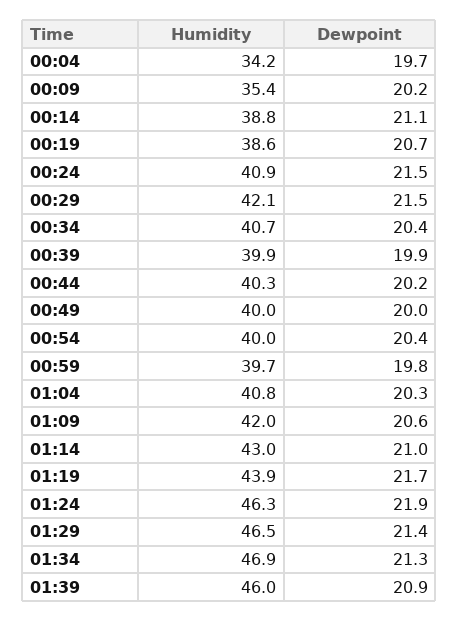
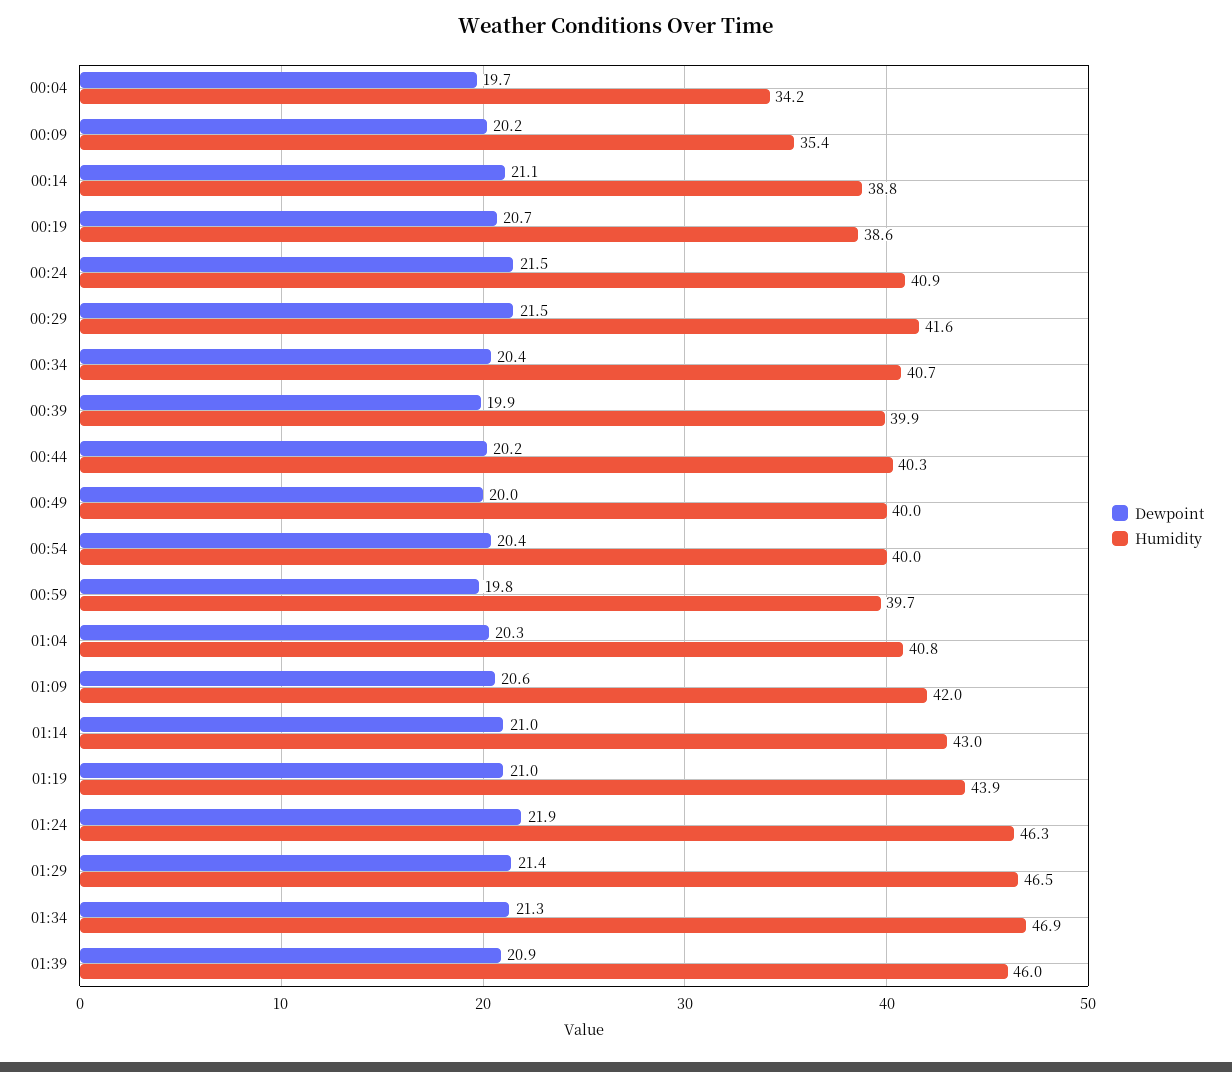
  {
    "Humidity": {
      "00:04": 34.2,
      "00:09": 35.4,
      "00:14": 38.8,
      "00:19": 38.6,
      "00:24": 40.9,
-     "00:29": 42.1,
+     "00:29": 41.6,
      "00:34": 40.7,
      "00:39": 39.9,
      "00:44": 40.3,
      "00:49": 40,
      "00:54": 40,
      "00:59": 39.7,
      "01:04": 40.8,
      "01:09": 42,
      "01:14": 43,
      "01:19": 43.9,
      "01:24": 46.3,
      "01:29": 46.5,
      "01:34": 46.9,
      "01:39": 46
    },
    "Dewpoint": {
      "00:04": 19.7,
      "00:09": 20.2,
      "00:14": 21.1,
      "00:19": 20.7,
      "00:24": 21.5,
      "00:29": 21.5,
      "00:34": 20.4,
      "00:39": 19.9,
      "00:44": 20.2,
      "00:49": 20,
      "00:54": 20.4,
      "00:59": 19.8,
      "01:04": 20.3,
      "01:09": 20.6,
      "01:14": 21,
-     "01:19": 21.7,
+     "01:19": 21,
      "01:24": 21.9,
      "01:29": 21.4,
      "01:34": 21.3,
      "01:39": 20.9
    }
  }

